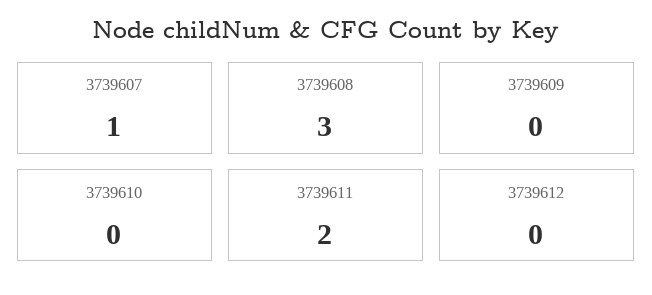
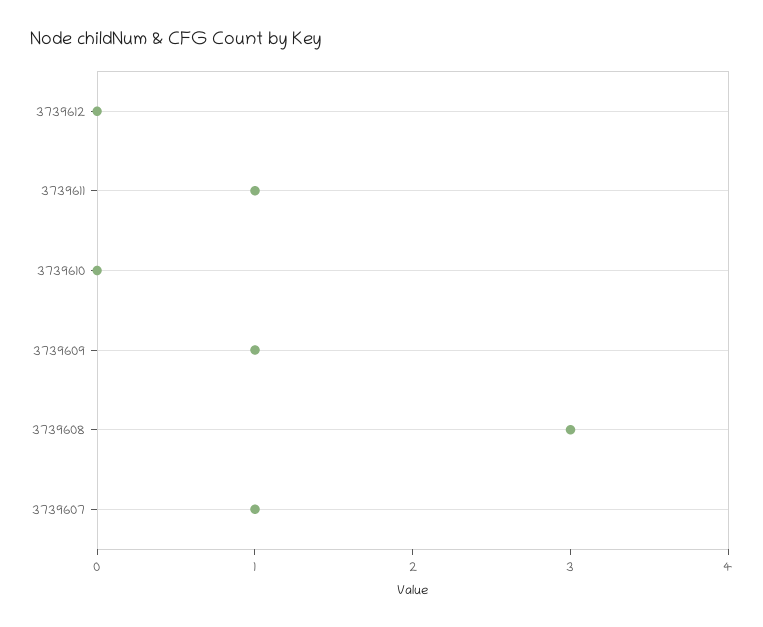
  {
    "3739607": 1,
    "3739608": 3,
-   "3739609": 0,
+   "3739609": 1,
    "3739610": 0,
-   "3739611": 2,
+   "3739611": 1,
    "3739612": 0
  }

